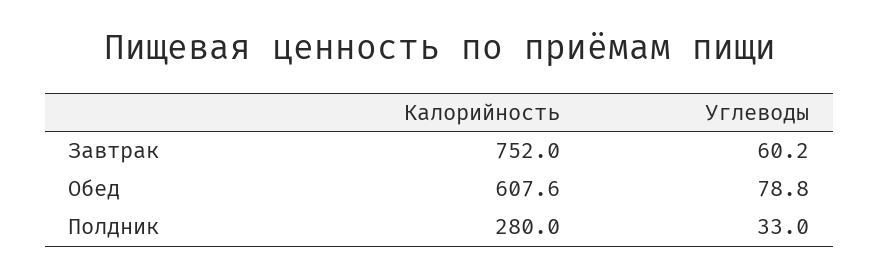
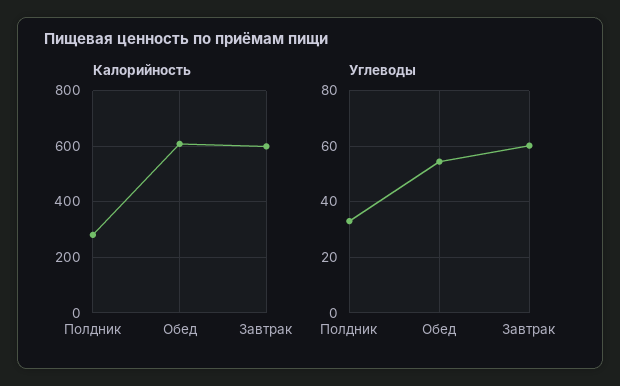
  {
    "Калорийность": {
-     "Завтрак": 752,
+     "Завтрак": 600,
      "Обед": 607.6,
      "Полдник": 280
    },
    "Углеводы": {
      "Завтрак": 60.2,
-     "Обед": 78.8,
+     "Обед": 55,
      "Полдник": 33
    }
  }

